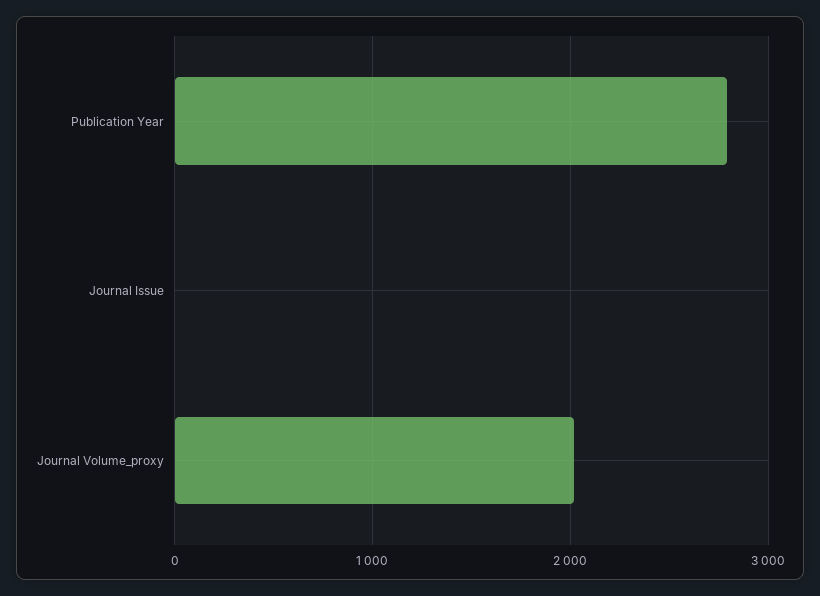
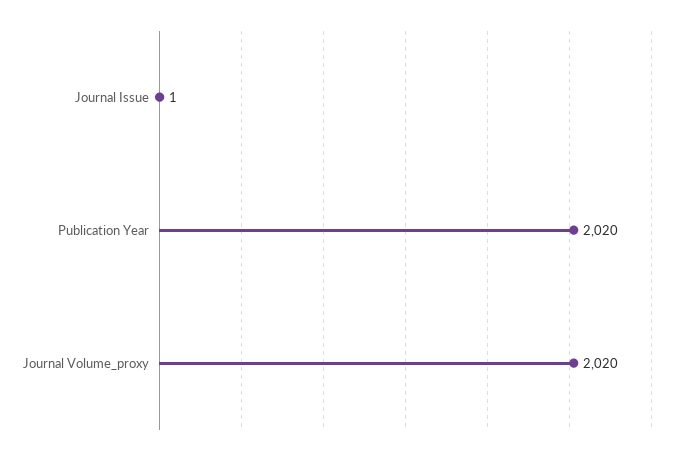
  {
-   "Publication Year": 2800,
+   "Publication Year": 2020,
    "Journal Issue": 1,
    "Journal Volume_proxy": 2020
  }

